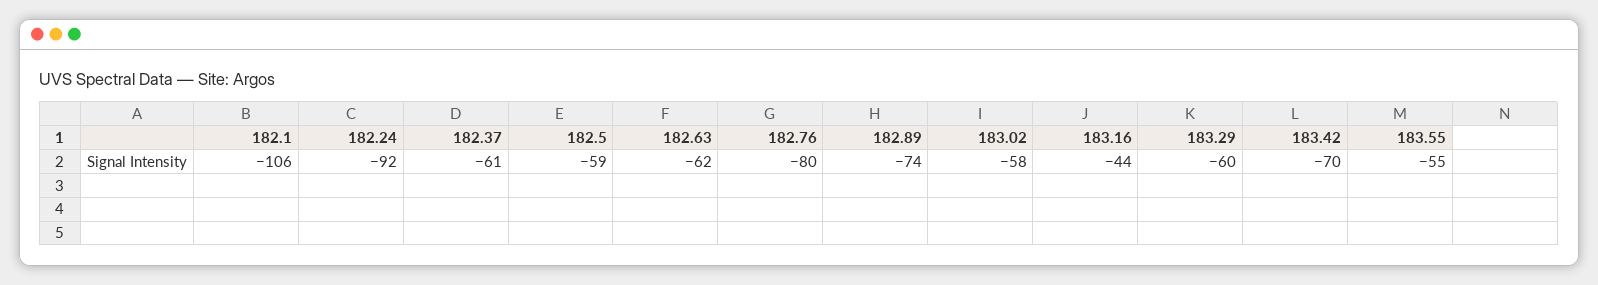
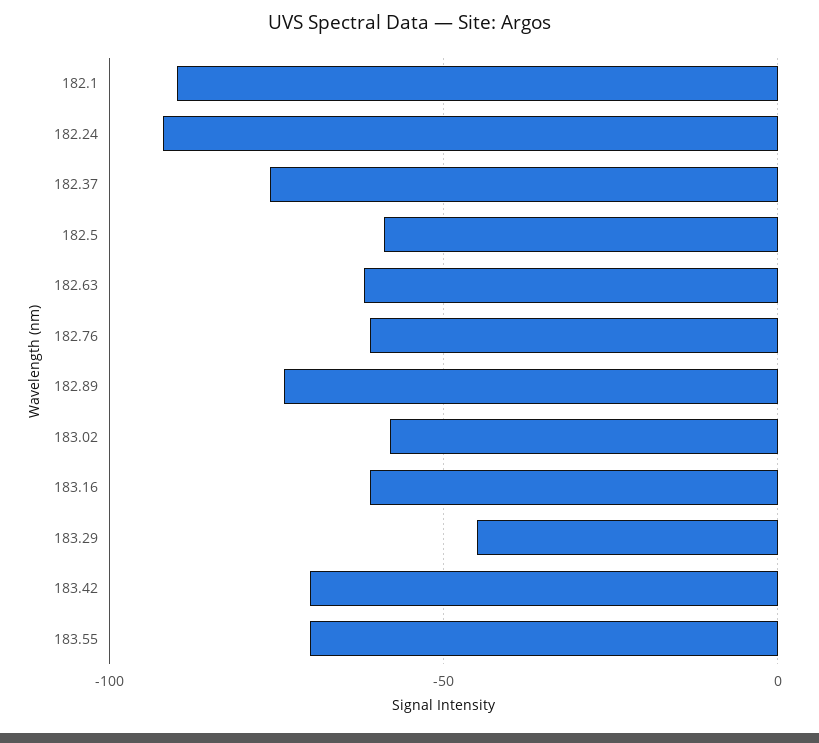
  {
-   "182.1": -106,
+   "182.1": -90,
    "182.24": -92,
-   "182.37": -61,
+   "182.37": -75,
    "182.5": -59,
    "182.63": -62,
-   "182.76": -80,
+   "182.76": -60,
    "182.89": -74,
    "183.02": -58,
-   "183.16": -44,
+   "183.16": -60,
-   "183.29": -60,
+   "183.29": -45,
    "183.42": -70,
-   "183.55": -55
+   "183.55": -70
  }

